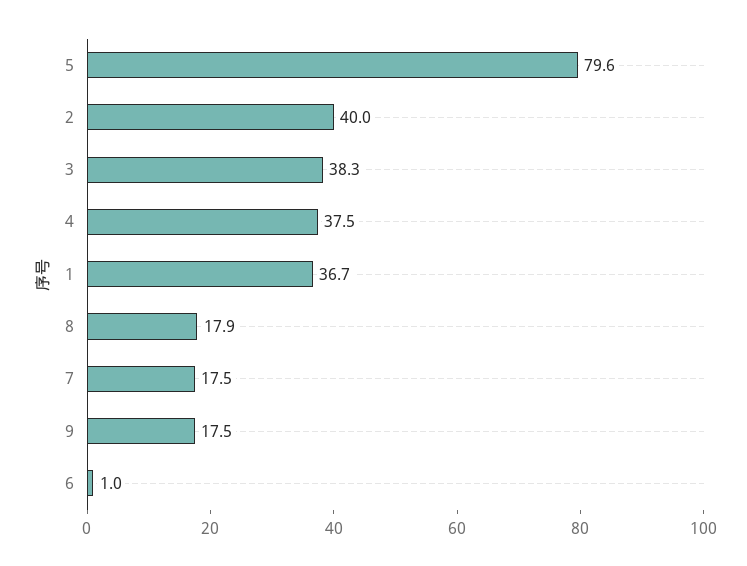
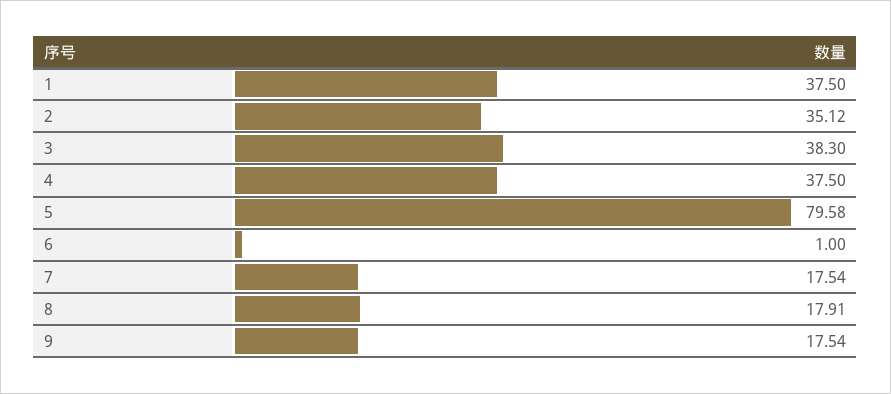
  {
    "5": 79.58,
-   "2": 40,
+   "2": 35.12,
    "3": 38.3,
    "4": 37.5,
-   "1": 36.7,
+   "1": 37.5,
    "8": 17.91,
    "7": 17.54,
    "9": 17.54,
    "6": 1
  }

